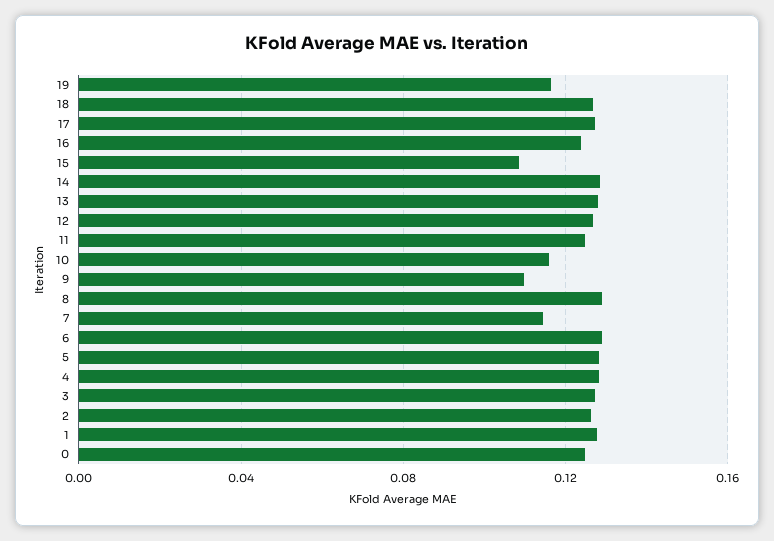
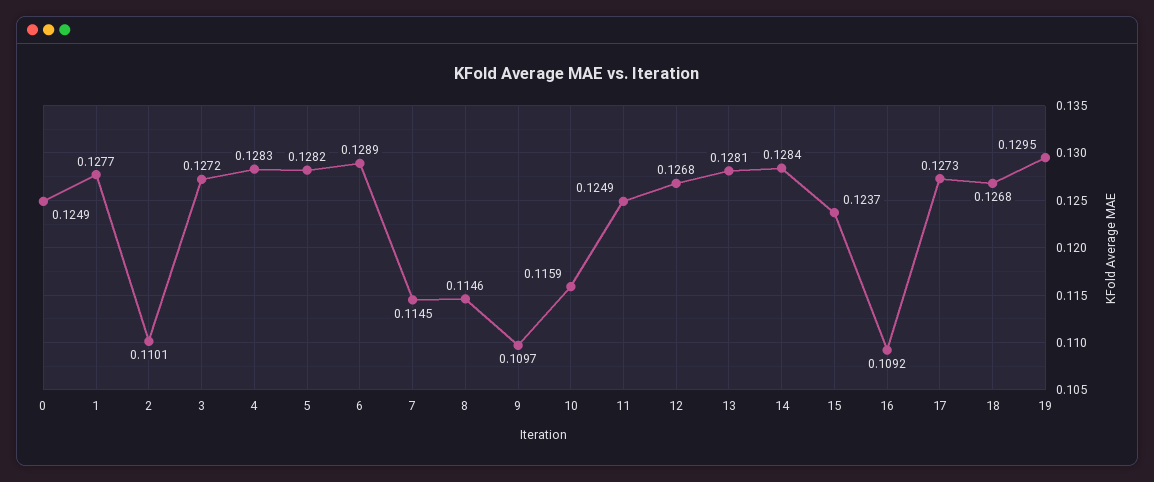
  {
-   "19": 0.115,
+   "19": 0.1295,
    "18": 0.1268,
    "17": 0.1273,
-   "16": 0.125,
+   "16": 0.1092,
-   "15": 0.11,
+   "15": 0.1237,
    "14": 0.1284,
    "13": 0.1281,
    "12": 0.1268,
    "11": 0.1249,
    "10": 0.1159,
    "9": 0.1097,
-   "8": 0.13,
+   "8": 0.1146,
    "7": 0.1145,
    "6": 0.1289,
    "5": 0.1282,
    "4": 0.1283,
    "3": 0.1272,
-   "2": 0.125,
+   "2": 0.1101,
    "1": 0.1277,
    "0": 0.1249
  }

